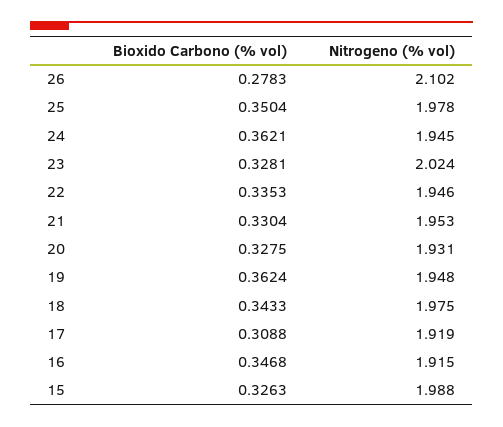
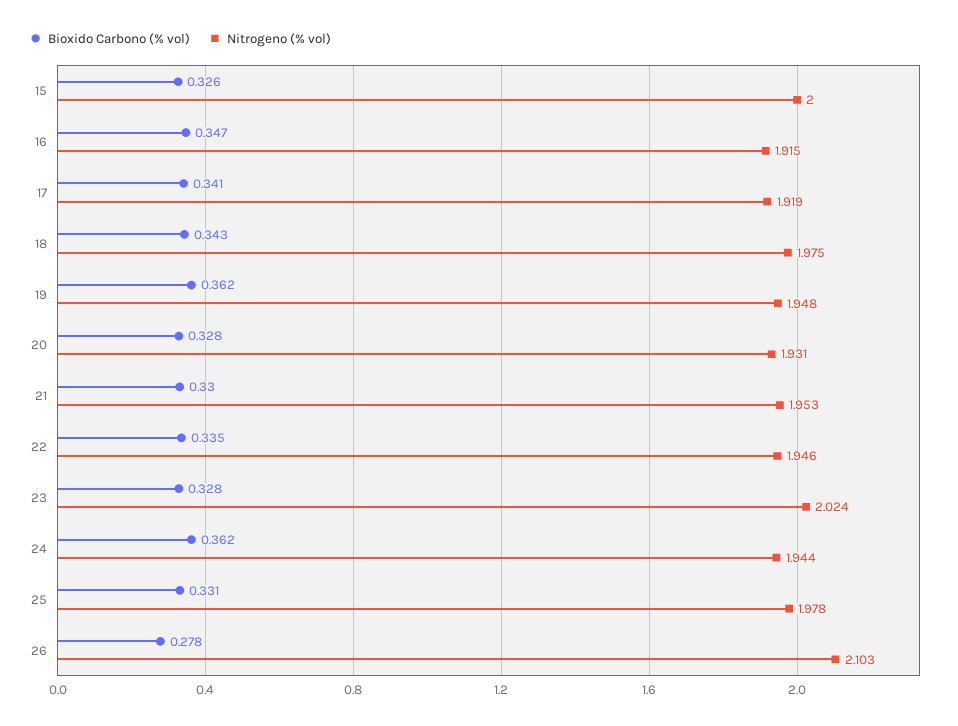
  {
    "Bioxido Carbono (% vol)": {
      "26": 0.2783,
-     "25": 0.3504,
+     "25": 0.331,
      "24": 0.3621,
      "23": 0.3281,
      "22": 0.3353,
      "21": 0.3304,
      "20": 0.3275,
      "19": 0.3624,
      "18": 0.3433,
-     "17": 0.3088,
+     "17": 0.341,
      "16": 0.3468,
      "15": 0.3263
    },
    "Nitrogeno (% vol)": {
-     "26": 2.102,
+     "26": 2.103,
      "25": 1.978,
-     "24": 1.945,
+     "24": 1.944,
      "23": 2.024,
      "22": 1.946,
      "21": 1.953,
      "20": 1.931,
      "19": 1.948,
      "18": 1.975,
      "17": 1.919,
      "16": 1.915,
-     "15": 1.988
+     "15": 2
    }
  }

